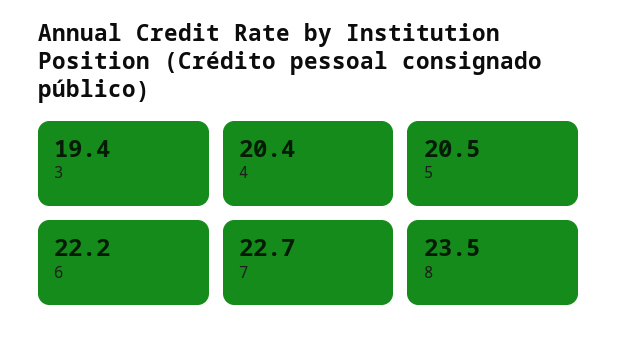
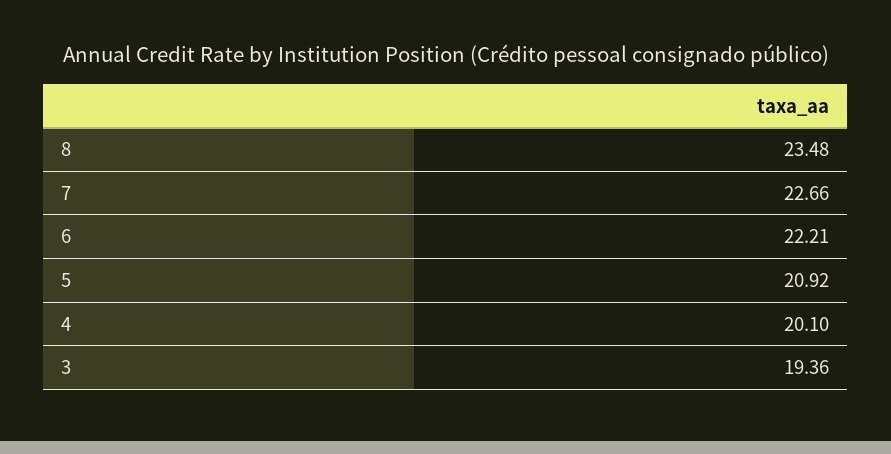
  {
    "3": 19.36,
-   "4": 20.4,
+   "4": 20.1,
-   "5": 20.5,
+   "5": 20.92,
    "6": 22.21,
    "7": 22.66,
    "8": 23.48
  }

